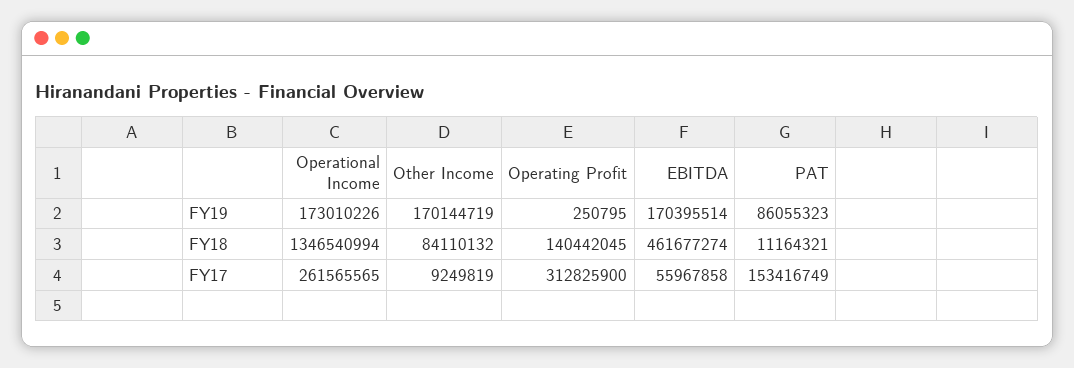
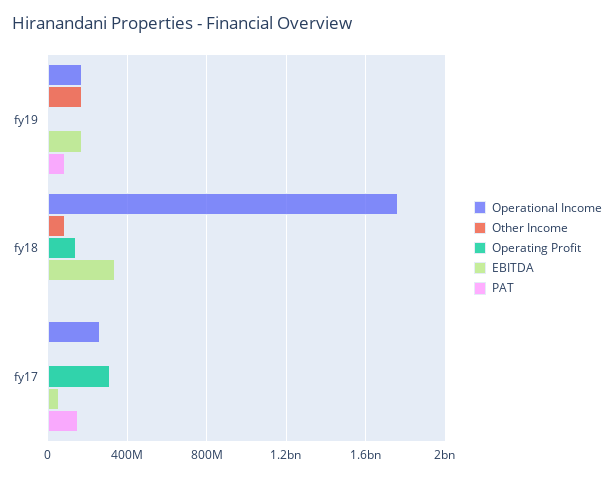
  {
    "Operational Income": {
      "FY19": 173010226,
-     "FY18": 1346540994,
+     "FY18": 1750000000,
      "FY17": 261565565
    },
    "Other Income": {
      "FY19": 170144719,
      "FY18": 84110132,
      "FY17": 9249819
    },
    "Operating Profit": {
      "FY19": 250795,
      "FY18": 140442045,
      "FY17": 312825900
    },
    "EBITDA": {
      "FY19": 170395514,
-     "FY18": 461677274,
+     "FY18": 350000000,
      "FY17": 55967858
    },
    "PAT": {
      "FY19": 86055323,
      "FY18": 11164321,
      "FY17": 153416749
    }
  }

